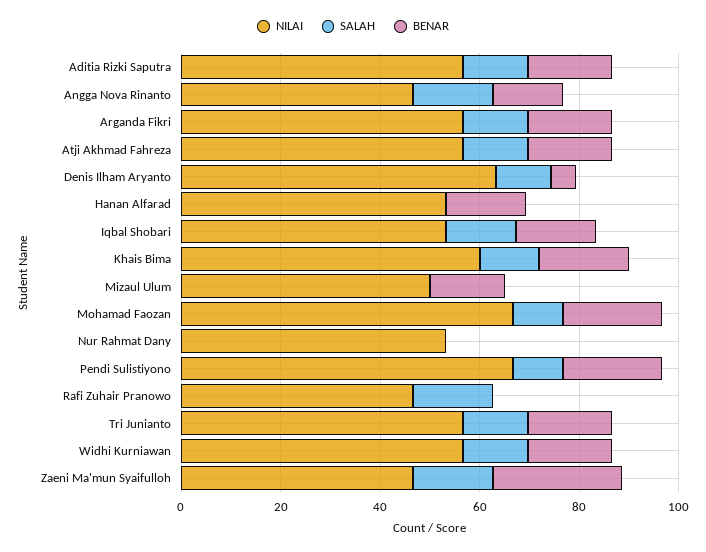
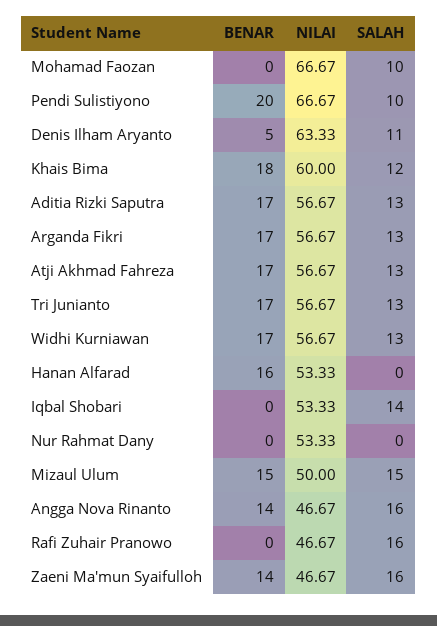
  {
    "NILAI": {
      "Aditia Rizki Saputra": 56.67,
      "Angga Nova Rinanto": 46.67,
      "Arganda Fikri": 56.67,
      "Atji Akhmad Fahreza": 56.67,
      "Denis Ilham Aryanto": 63.33,
      "Hanan Alfarad": 53.33,
      "Iqbal Shobari": 53.33,
      "Khais Bima": 60,
      "Mizaul Ulum": 50,
      "Mohamad Faozan": 66.67,
      "Nur Rahmat Dany": 53.33,
      "Pendi Sulistiyono": 66.67,
      "Rafi Zuhair Pranowo": 46.67,
      "Tri Junianto": 56.67,
      "Widhi Kurniawan": 56.67,
      "Zaeni Ma'mun Syaifulloh": 46.67
    },
    "SALAH": {
      "Aditia Rizki Saputra": 13,
      "Angga Nova Rinanto": 16,
      "Arganda Fikri": 13,
      "Atji Akhmad Fahreza": 13,
      "Denis Ilham Aryanto": 11,
      "Hanan Alfarad": 0,
      "Iqbal Shobari": 14,
      "Khais Bima": 12,
-     "Mizaul Ulum": 0,
+     "Mizaul Ulum": 15,
      "Mohamad Faozan": 10,
      "Nur Rahmat Dany": 0,
      "Pendi Sulistiyono": 10,
      "Rafi Zuhair Pranowo": 16,
      "Tri Junianto": 13,
      "Widhi Kurniawan": 13,
      "Zaeni Ma'mun Syaifulloh": 16
    },
    "BENAR": {
      "Aditia Rizki Saputra": 17,
      "Angga Nova Rinanto": 14,
      "Arganda Fikri": 17,
      "Atji Akhmad Fahreza": 17,
      "Denis Ilham Aryanto": 5,
      "Hanan Alfarad": 16,
-     "Iqbal Shobari": 15,
+     "Iqbal Shobari": 0,
      "Khais Bima": 18,
      "Mizaul Ulum": 15,
-     "Mohamad Faozan": 20,
+     "Mohamad Faozan": 0,
      "Nur Rahmat Dany": 0,
      "Pendi Sulistiyono": 20,
      "Rafi Zuhair Pranowo": 0,
      "Tri Junianto": 17,
      "Widhi Kurniawan": 17,
-     "Zaeni Ma'mun Syaifulloh": 25
+     "Zaeni Ma'mun Syaifulloh": 14
    }
  }

